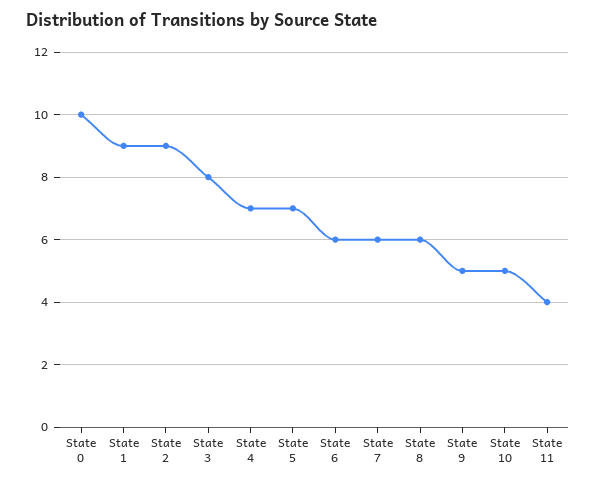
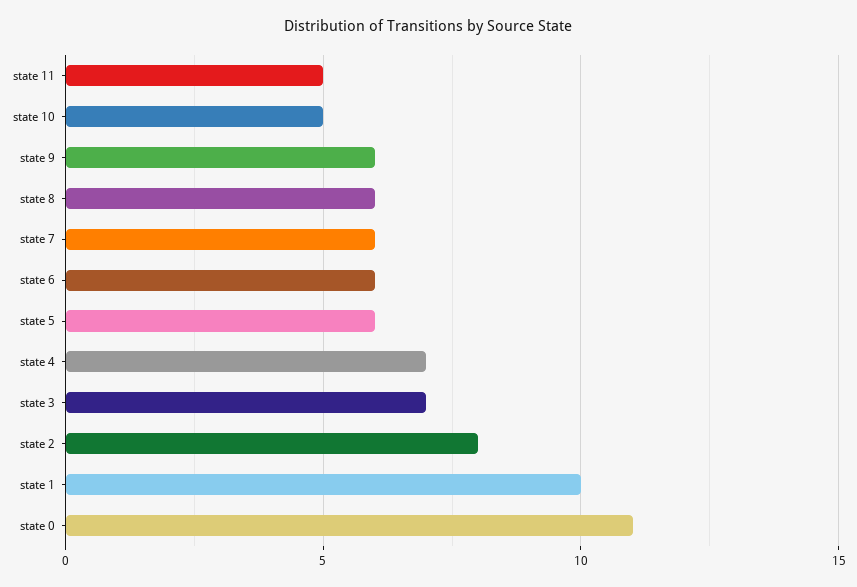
  {
-   "State 0": 10,
+   "State 0": 11,
-   "State 1": 9,
+   "State 1": 10,
-   "State 2": 9,
+   "State 2": 8,
-   "State 3": 8,
+   "State 3": 7,
    "State 4": 7,
-   "State 5": 7,
+   "State 5": 6,
    "State 6": 6,
    "State 7": 6,
    "State 8": 6,
-   "State 9": 5,
+   "State 9": 6,
    "State 10": 5,
-   "State 11": 4
+   "State 11": 5
  }

